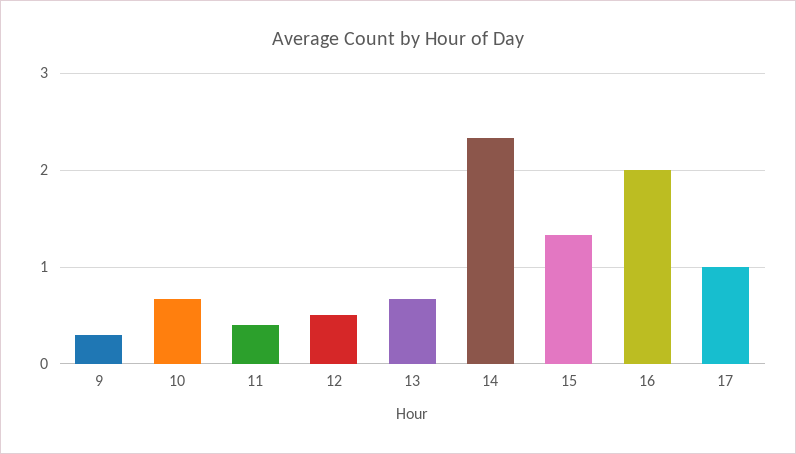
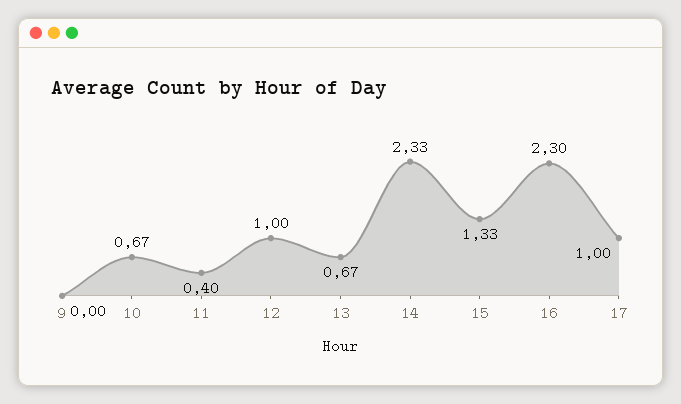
  {
-   "9": 0.3,
+   "9": 0,
    "10": 0.67,
    "11": 0.4,
-   "12": 0.5,
+   "12": 1,
    "13": 0.67,
    "14": 2.33,
    "15": 1.33,
-   "16": 2,
+   "16": 2.3,
    "17": 1
  }

